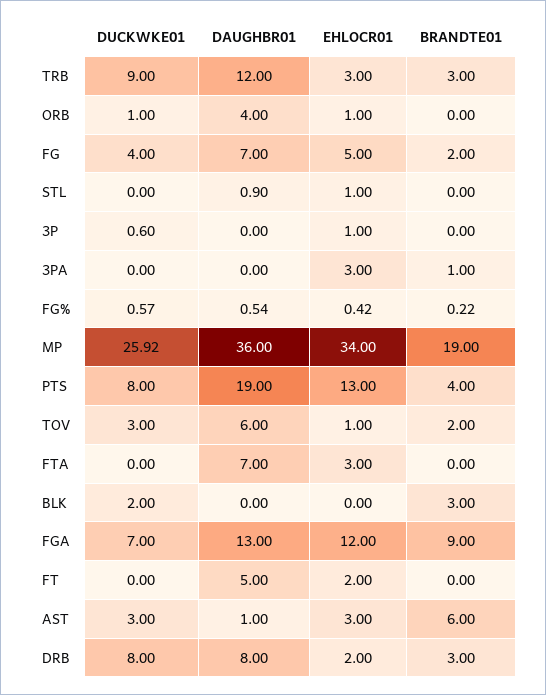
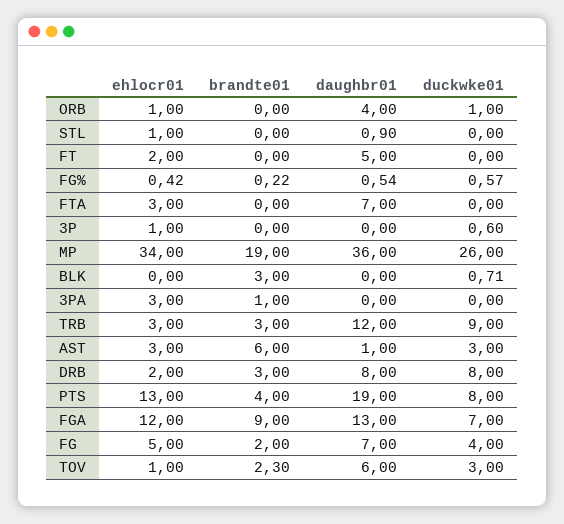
  {
    "DUCKWKE01": {
      "TRB": 9,
      "ORB": 1,
      "FG": 4,
      "STL": 0,
      "3P": 0.6,
      "3PA": 0,
      "FG%": 0.57,
-     "MP": 25.92,
+     "MP": 26,
      "PTS": 8,
      "TOV": 3,
      "FTA": 0,
-     "BLK": 2,
+     "BLK": 0.71,
      "FGA": 7,
      "FT": 0,
      "AST": 3,
      "DRB": 8
    },
    "DAUGHBR01": {
      "TRB": 12,
      "ORB": 4,
      "FG": 7,
      "STL": 0.9,
      "3P": 0,
      "3PA": 0,
      "FG%": 0.54,
      "MP": 36,
      "PTS": 19,
      "TOV": 6,
      "FTA": 7,
      "BLK": 0,
      "FGA": 13,
      "FT": 5,
      "AST": 1,
      "DRB": 8
    },
    "EHLOCR01": {
      "TRB": 3,
      "ORB": 1,
      "FG": 5,
      "STL": 1,
      "3P": 1,
      "3PA": 3,
      "FG%": 0.42,
      "MP": 34,
      "PTS": 13,
      "TOV": 1,
      "FTA": 3,
      "BLK": 0,
      "FGA": 12,
      "FT": 2,
      "AST": 3,
      "DRB": 2
    },
    "BRANDTE01": {
      "TRB": 3,
      "ORB": 0,
      "FG": 2,
      "STL": 0,
      "3P": 0,
      "3PA": 1,
      "FG%": 0.22,
      "MP": 19,
      "PTS": 4,
-     "TOV": 2,
+     "TOV": 2.3,
      "FTA": 0,
      "BLK": 3,
      "FGA": 9,
      "FT": 0,
      "AST": 6,
      "DRB": 3
    }
  }

